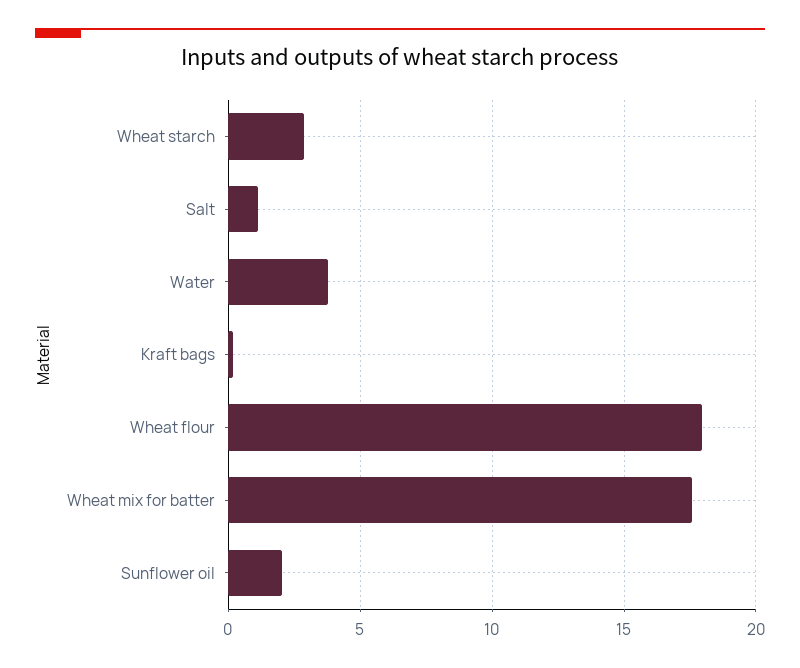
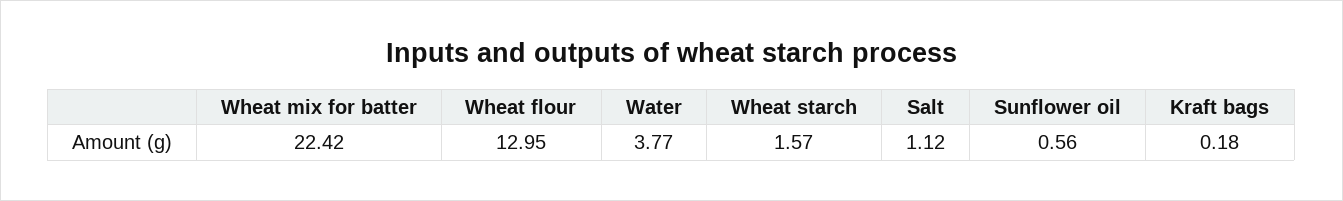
  {
-   "Wheat starch": 3,
+   "Wheat starch": 1.57,
    "Salt": 1.12,
    "Water": 3.77,
    "Kraft bags": 0.18,
-   "Wheat flour": 18,
+   "Wheat flour": 12.95,
-   "Wheat mix for batter": 17.5,
+   "Wheat mix for batter": 22.42,
-   "Sunflower oil": 2
+   "Sunflower oil": 0.56
  }

